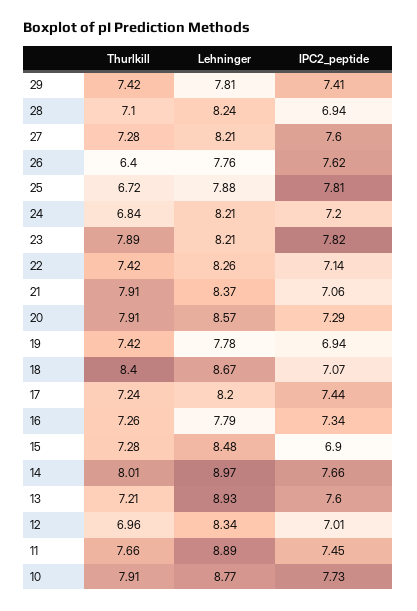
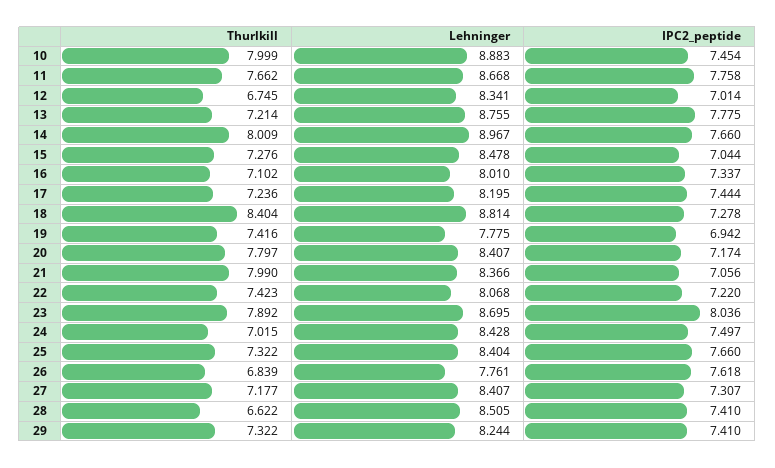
  {
    "Thurlkill": {
-     "29": 7.42,
+     "29": 7.322,
-     "28": 7.1,
+     "28": 6.622,
-     "27": 7.28,
+     "27": 7.177,
-     "26": 6.4,
+     "26": 6.839,
-     "25": 6.72,
+     "25": 7.322,
-     "24": 6.84,
+     "24": 7.015,
      "23": 7.892,
      "22": 7.423,
-     "21": 7.91,
+     "21": 7.99,
-     "20": 7.91,
+     "20": 7.797,
      "19": 7.416,
      "18": 8.404,
      "17": 7.236,
-     "16": 7.26,
+     "16": 7.102,
      "15": 7.276,
      "14": 8.009,
      "13": 7.214,
-     "12": 6.96,
+     "12": 6.745,
      "11": 7.662,
-     "10": 7.91
+     "10": 7.999
    },
    "Lehninger": {
-     "29": 7.81,
+     "29": 8.244,
-     "28": 8.24,
+     "28": 8.505,
-     "27": 8.21,
+     "27": 8.407,
      "26": 7.761,
-     "25": 7.88,
+     "25": 8.404,
-     "24": 8.21,
+     "24": 8.428,
-     "23": 8.21,
+     "23": 8.695,
-     "22": 8.26,
+     "22": 8.068,
      "21": 8.366,
-     "20": 8.57,
+     "20": 8.407,
      "19": 7.775,
-     "18": 8.67,
+     "18": 8.814,
      "17": 8.195,
-     "16": 7.79,
+     "16": 8.01,
      "15": 8.478,
      "14": 8.967,
-     "13": 8.93,
+     "13": 8.755,
      "12": 8.341,
-     "11": 8.89,
+     "11": 8.668,
-     "10": 8.77
+     "10": 8.883
    },
    "IPC2_peptide": {
      "29": 7.41,
-     "28": 6.94,
+     "28": 7.41,
-     "27": 7.6,
+     "27": 7.307,
      "26": 7.618,
-     "25": 7.81,
+     "25": 7.66,
-     "24": 7.2,
+     "24": 7.497,
-     "23": 7.82,
+     "23": 8.036,
-     "22": 7.14,
+     "22": 7.22,
      "21": 7.056,
-     "20": 7.29,
+     "20": 7.174,
      "19": 6.942,
-     "18": 7.07,
+     "18": 7.278,
      "17": 7.444,
      "16": 7.337,
-     "15": 6.9,
+     "15": 7.044,
      "14": 7.66,
-     "13": 7.6,
+     "13": 7.775,
      "12": 7.014,
-     "11": 7.45,
+     "11": 7.758,
-     "10": 7.73
+     "10": 7.454
    }
  }

